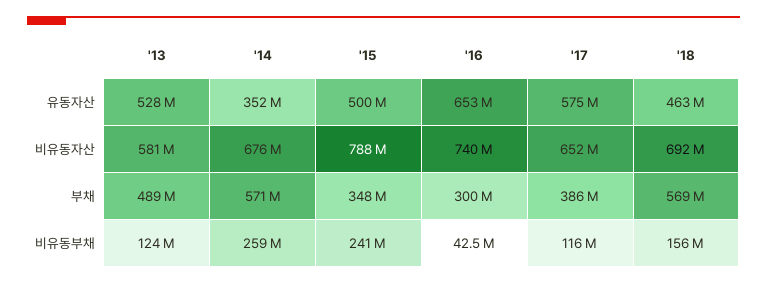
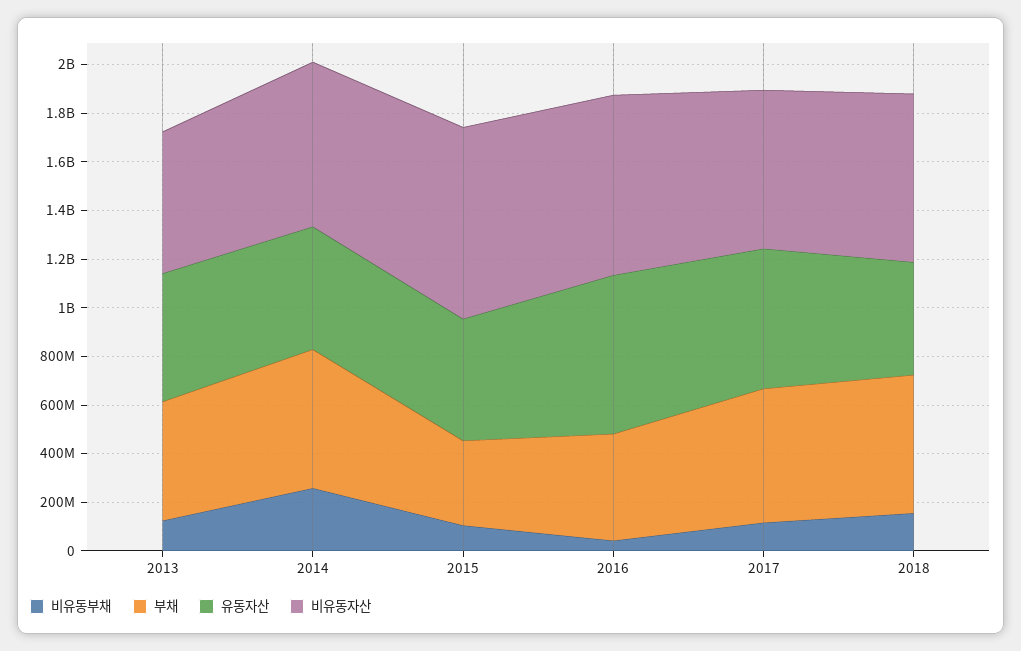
  {
    "유동자산": {
      "'13": 528000000,
-     "'14": 352000000,
+     "'14": 500000000,
      "'15": 500000000,
      "'16": 653000000,
      "'17": 575000000,
      "'18": 463000000
    },
    "비유동자산": {
      "'13": 581000000,
      "'14": 676000000,
      "'15": 788000000,
      "'16": 740000000,
      "'17": 652000000,
      "'18": 692000000
    },
    "부채": {
      "'13": 489000000,
      "'14": 571000000,
      "'15": 348000000,
-     "'16": 300000000,
+     "'16": 450000000,
-     "'17": 386000000,
+     "'17": 550000000,
      "'18": 569000000
    },
    "비유동부채": {
      "'13": 124000000,
      "'14": 259000000,
-     "'15": 241000000,
+     "'15": 100000000,
      "'16": 42500000,
      "'17": 116000000,
      "'18": 156000000
    }
  }

